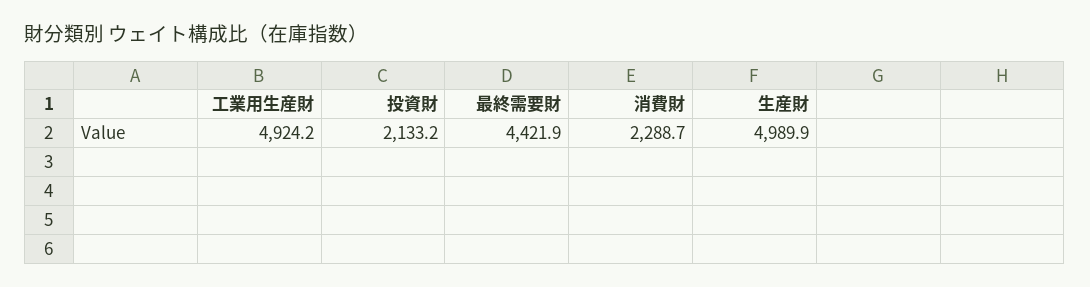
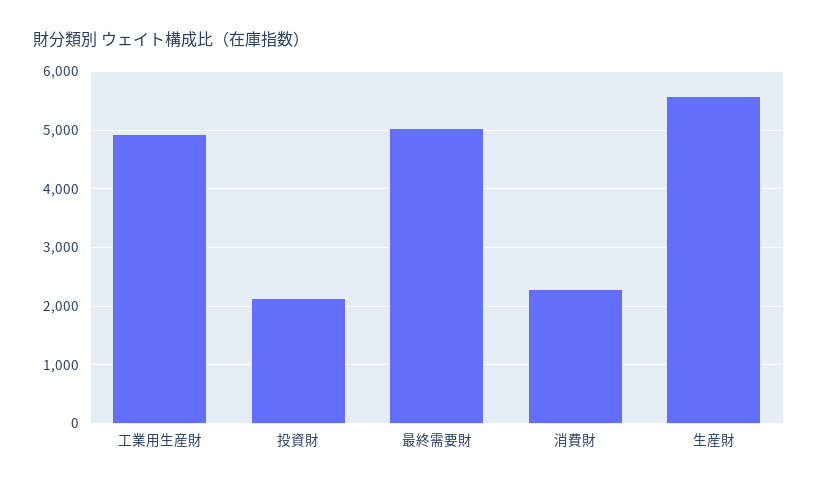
  {
    "工業用生産財": 4924.2,
    "投資財": 2133.2,
-   "最終需要財": 4421.9,
+   "最終需要財": 5000,
    "消費財": 2288.7,
-   "生産財": 4989.9
+   "生産財": 5600
  }

